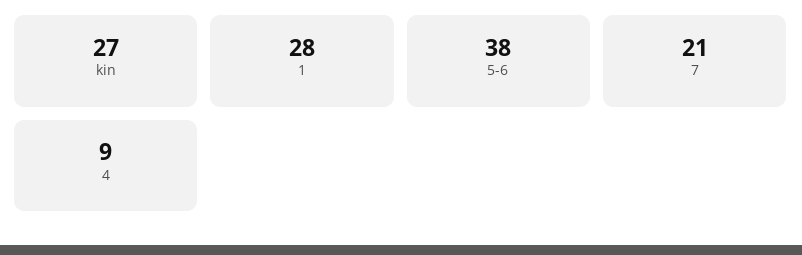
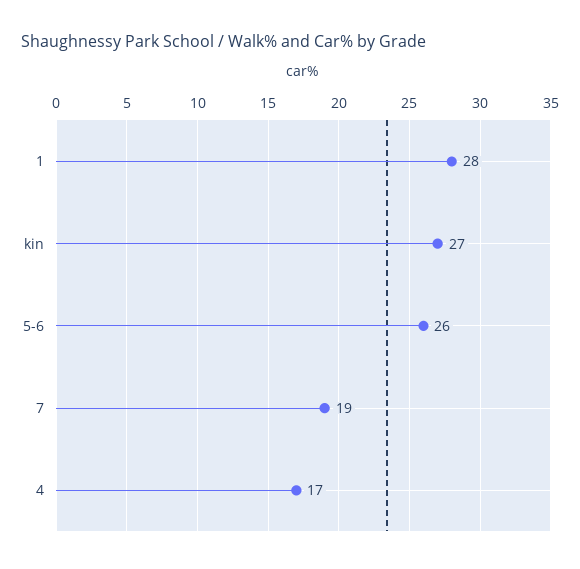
  {
    "kin": 27,
    "1": 28,
-   "5-6": 38,
+   "5-6": 26,
-   "7": 21,
+   "7": 19,
-   "4": 9
+   "4": 17
  }

